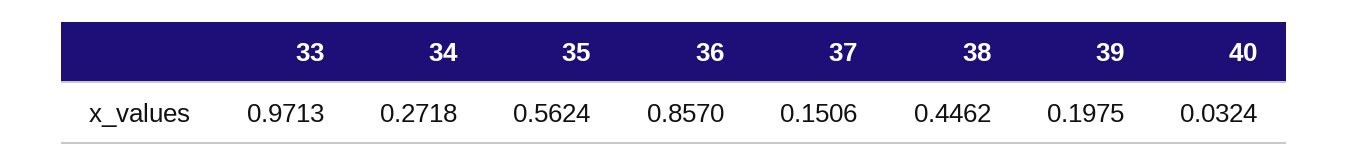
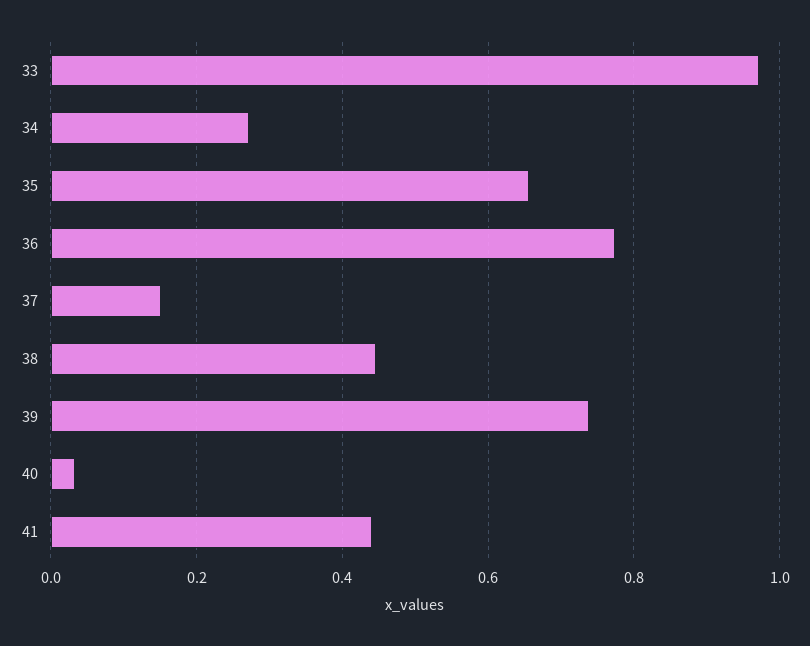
  {
    "33": 0.9713,
    "34": 0.2718,
-   "35": 0.5624,
+   "35": 0.66,
-   "36": 0.857,
+   "36": 0.78,
    "37": 0.1506,
    "38": 0.4462,
-   "39": 0.1975,
+   "39": 0.74,
-   "40": 0.0324
+   "40": 0.0324,
+   "41": 0.44
  }

